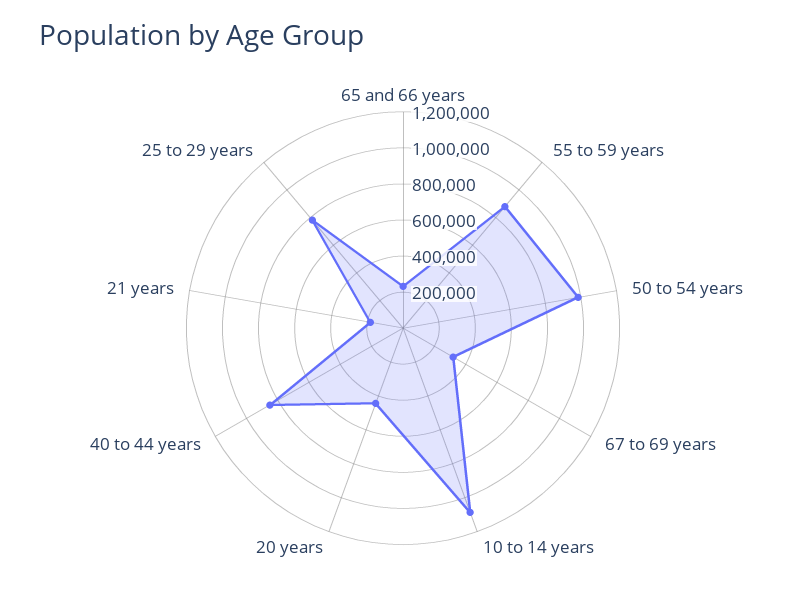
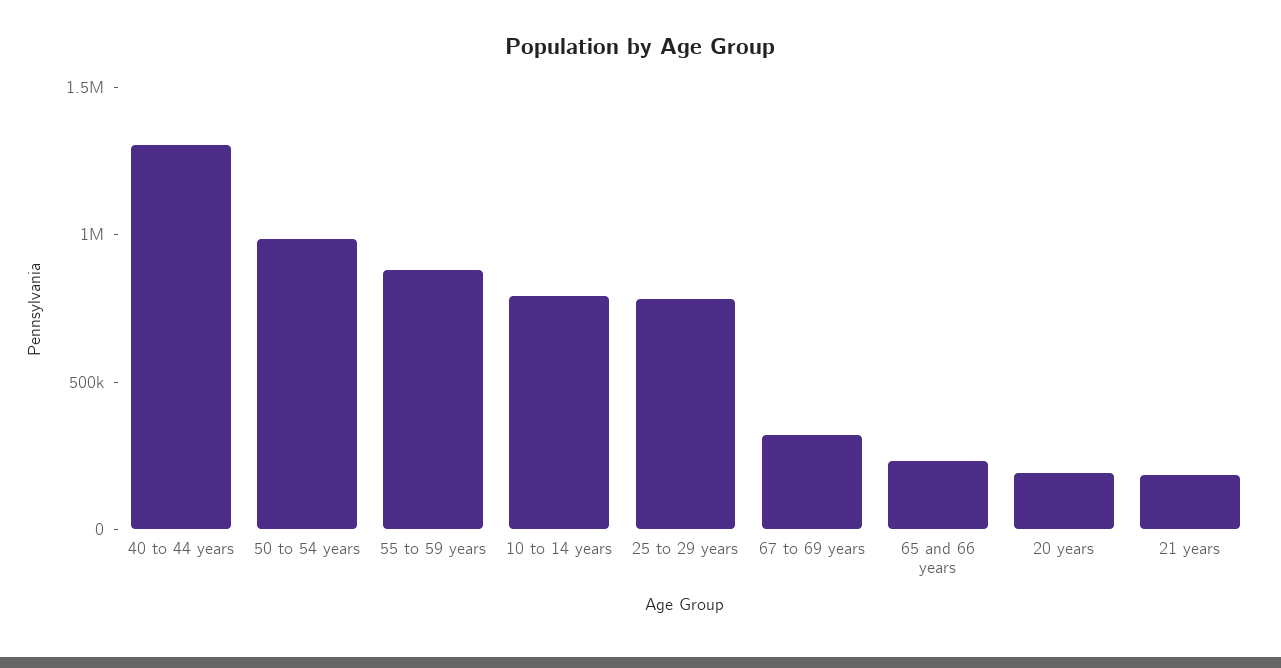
  {
    "65 and 66 years": 250000,
    "55 to 59 years": 900000,
    "50 to 54 years": 1000000,
    "67 to 69 years": 300000,
-   "10 to 14 years": 1100000,
+   "10 to 14 years": 800000,
-   "20 years": 450000,
+   "20 years": 200000,
-   "40 to 44 years": 850000,
+   "40 to 44 years": 1300000,
    "21 years": 200000,
    "25 to 29 years": 800000
  }

